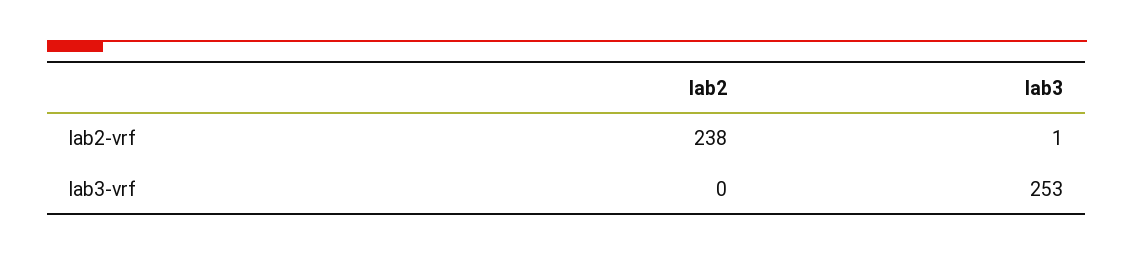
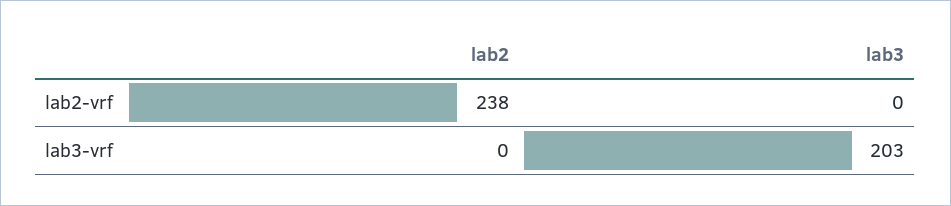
  {
    "lab2": {
      "lab2-vrf": 238,
      "lab3-vrf": 0
    },
    "lab3": {
-     "lab2-vrf": 1,
+     "lab2-vrf": 0,
-     "lab3-vrf": 253
+     "lab3-vrf": 203
    }
  }

